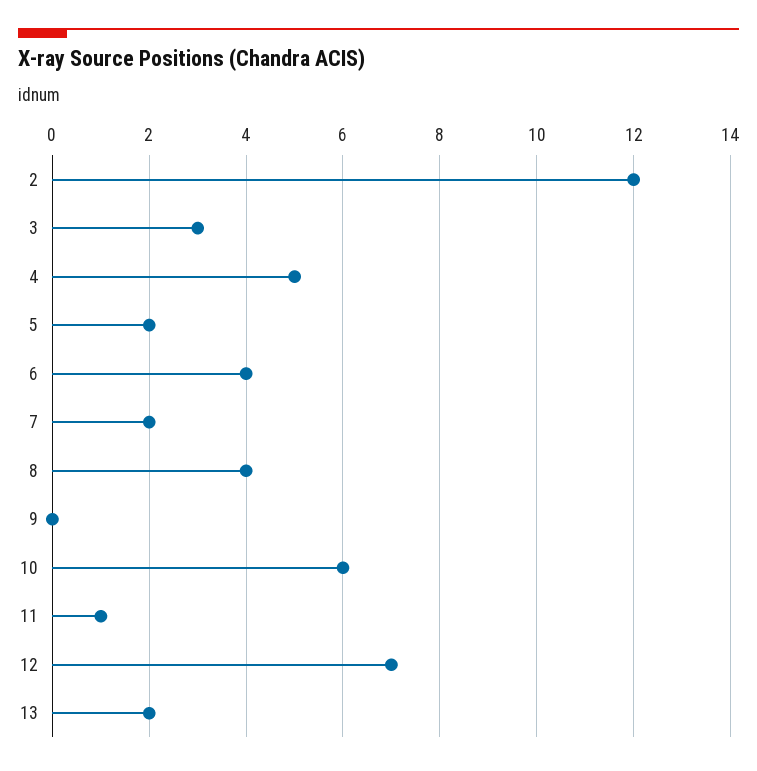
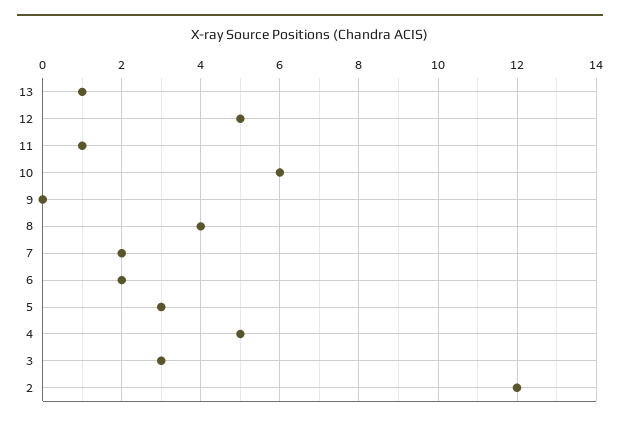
  {
    "2": 12,
    "3": 3,
    "4": 5,
-   "5": 2,
+   "5": 3,
-   "6": 4,
+   "6": 2,
    "7": 2,
    "8": 4,
    "9": 0,
    "10": 6,
    "11": 1,
-   "12": 7,
+   "12": 5,
-   "13": 2
+   "13": 1
  }

